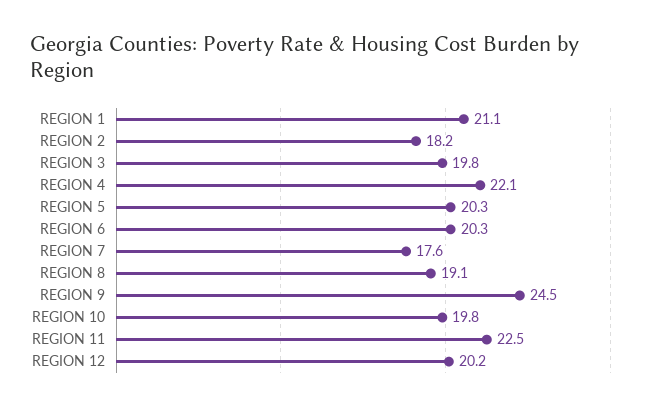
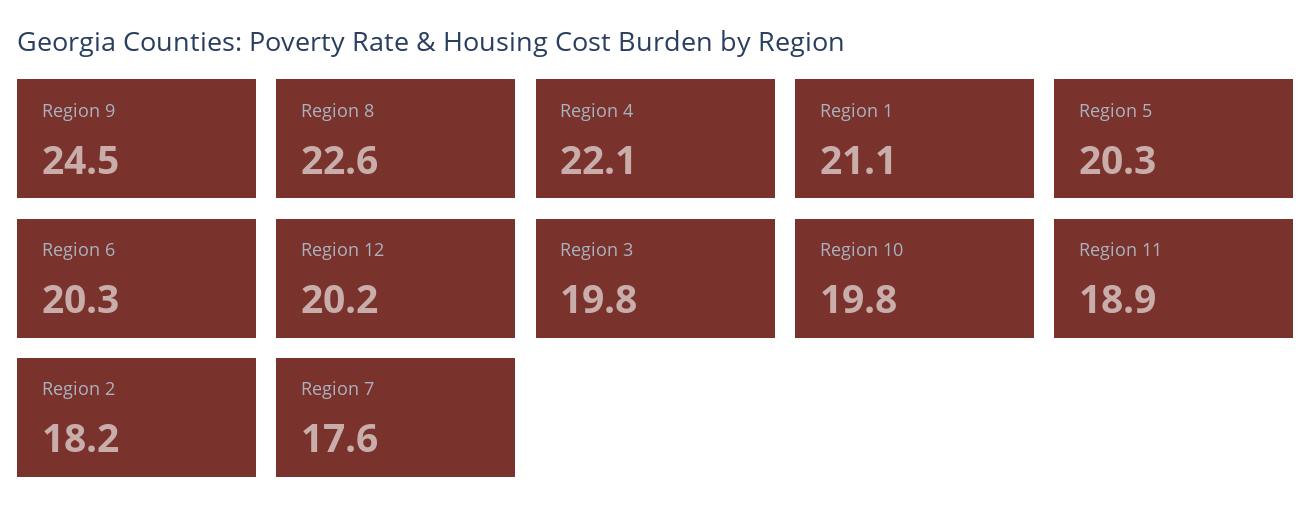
  {
    "REGION 1": 21.1,
    "REGION 2": 18.2,
    "REGION 3": 19.8,
    "REGION 4": 22.1,
    "REGION 5": 20.3,
    "REGION 6": 20.3,
    "REGION 7": 17.6,
-   "REGION 8": 19.1,
+   "REGION 8": 22.6,
    "REGION 9": 24.5,
    "REGION 10": 19.8,
-   "REGION 11": 22.5,
+   "REGION 11": 18.9,
    "REGION 12": 20.2
  }

